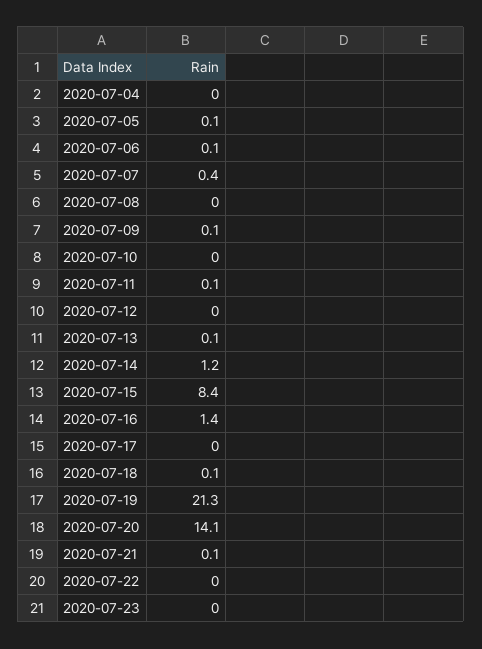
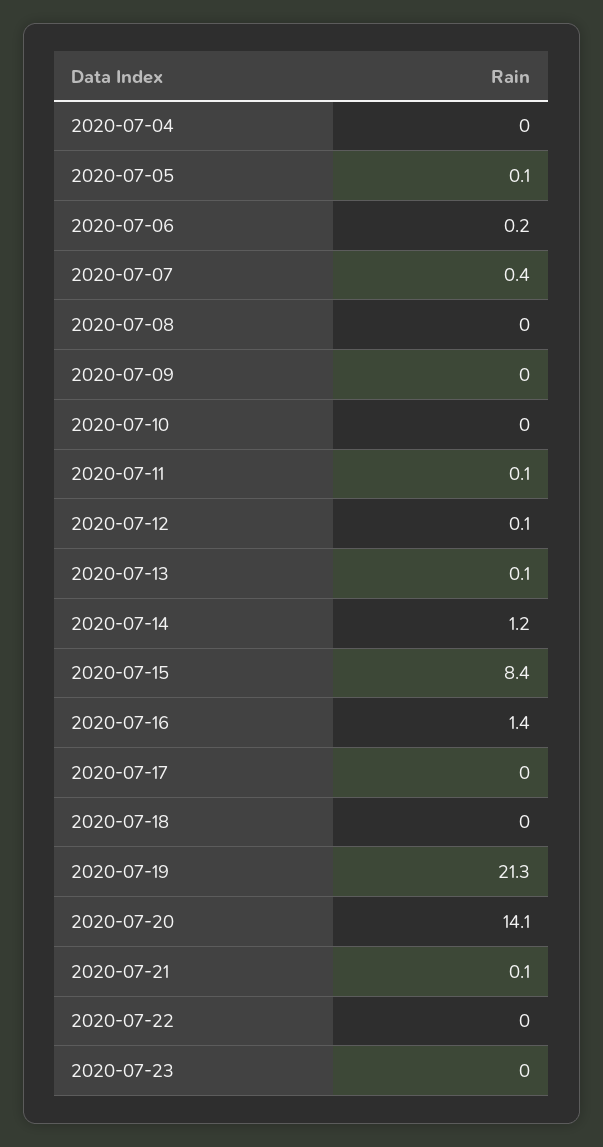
  {
    "2020-07-04": 0,
    "2020-07-05": 0.1,
-   "2020-07-06": 0.1,
+   "2020-07-06": 0.2,
    "2020-07-07": 0.4,
    "2020-07-08": 0,
-   "2020-07-09": 0.1,
+   "2020-07-09": 0,
    "2020-07-10": 0,
    "2020-07-11": 0.1,
-   "2020-07-12": 0,
+   "2020-07-12": 0.1,
    "2020-07-13": 0.1,
    "2020-07-14": 1.2,
    "2020-07-15": 8.4,
    "2020-07-16": 1.4,
    "2020-07-17": 0,
-   "2020-07-18": 0.1,
+   "2020-07-18": 0,
    "2020-07-19": 21.3,
    "2020-07-20": 14.1,
    "2020-07-21": 0.1,
    "2020-07-22": 0,
    "2020-07-23": 0
  }

